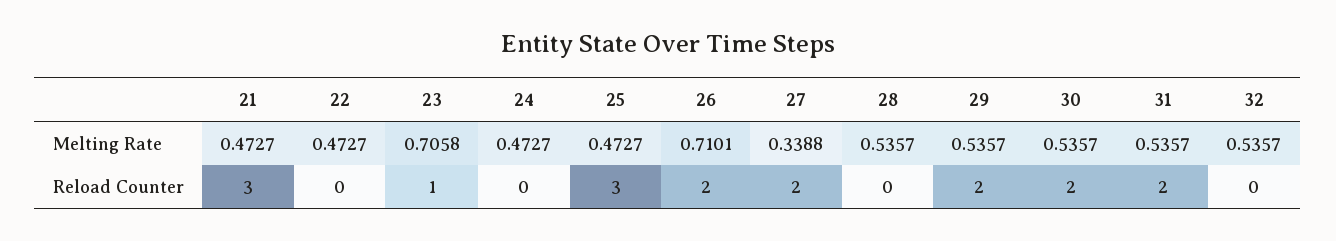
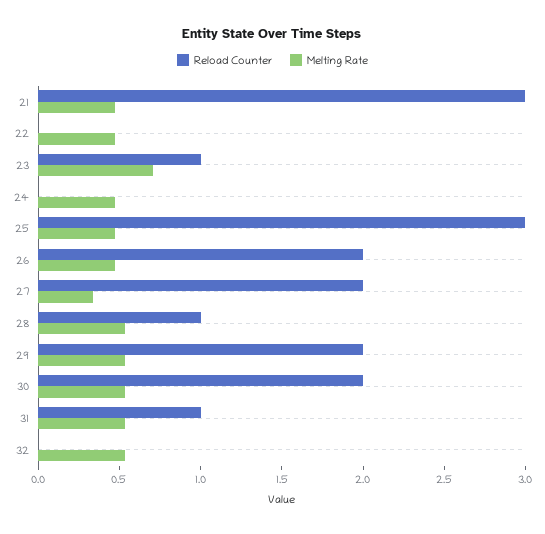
  {
    "Melting Rate": {
      "21": 0.4727,
      "22": 0.4727,
      "23": 0.7058,
      "24": 0.4727,
      "25": 0.4727,
-     "26": 0.7101,
+     "26": 0.5,
      "27": 0.3388,
      "28": 0.5357,
      "29": 0.5357,
      "30": 0.5357,
      "31": 0.5357,
      "32": 0.5357
    },
    "Reload Counter": {
      "21": 3,
      "22": 0,
      "23": 1,
      "24": 0,
      "25": 3,
      "26": 2,
      "27": 2,
-     "28": 0,
+     "28": 1,
      "29": 2,
      "30": 2,
-     "31": 2,
+     "31": 1,
      "32": 0
    }
  }

